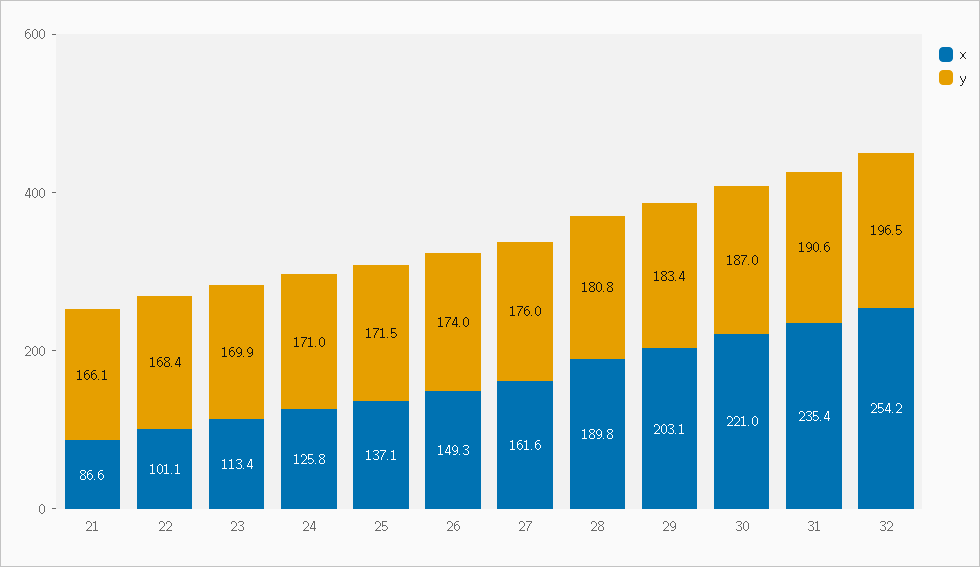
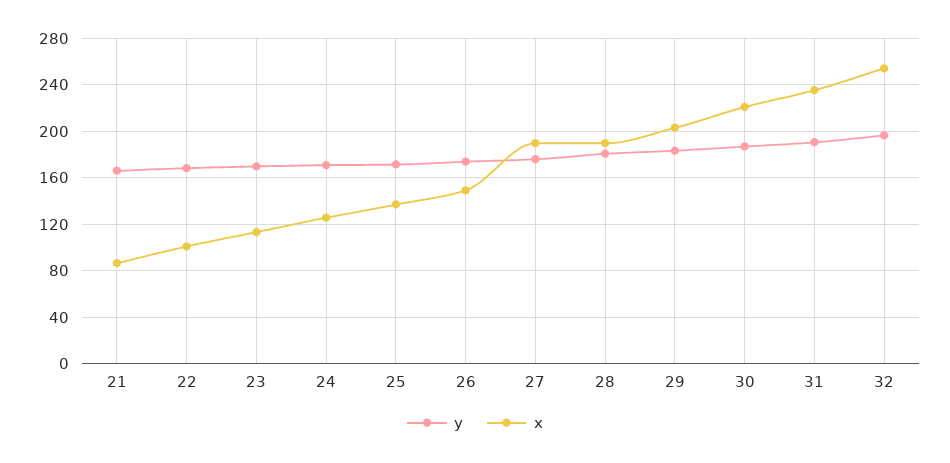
  {
    "x": {
      "21": 86.6,
      "22": 101.1,
      "23": 113.4,
      "24": 125.8,
      "25": 137.1,
      "26": 149.3,
-     "27": 161.6,
+     "27": 190,
      "28": 189.8,
      "29": 203.1,
      "30": 221,
      "31": 235.4,
      "32": 254.2
    },
    "y": {
      "21": 166.1,
      "22": 168.4,
      "23": 169.9,
      "24": 171,
      "25": 171.5,
      "26": 174,
      "27": 176,
      "28": 180.8,
      "29": 183.4,
      "30": 187,
      "31": 190.6,
      "32": 196.5
    }
  }

